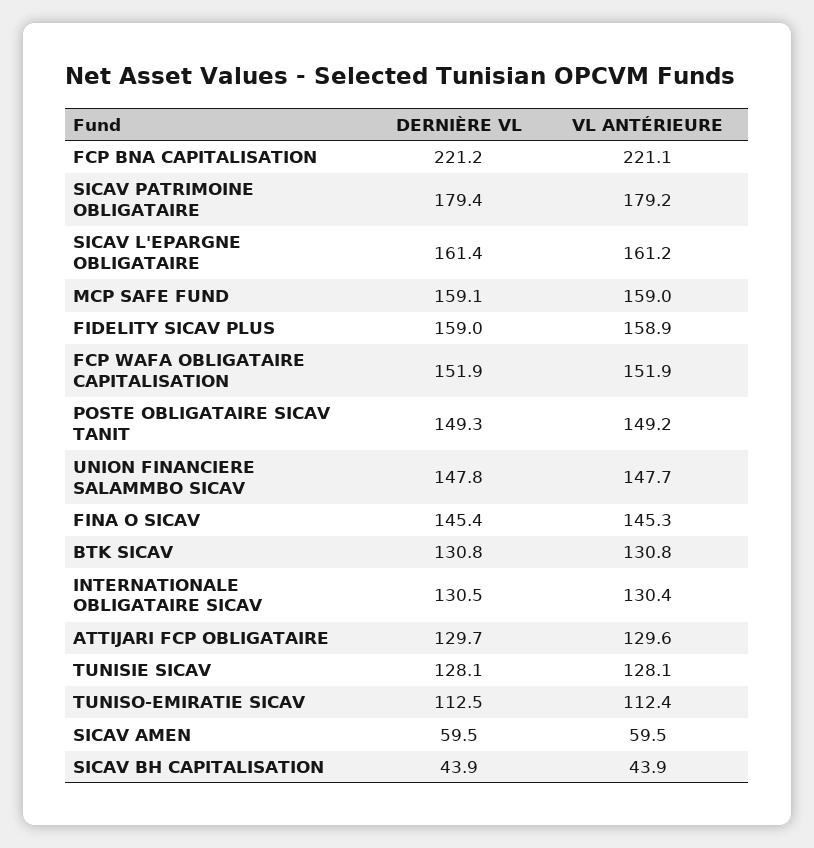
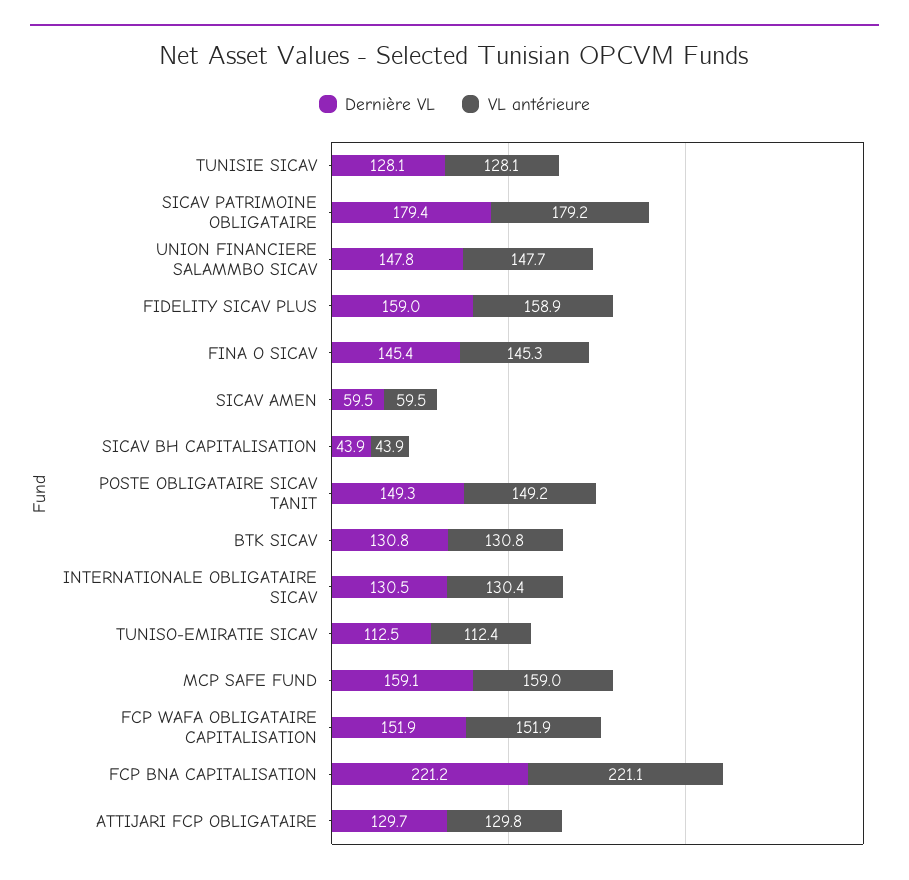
  {
    "DERNIÈRE VL": {
      "FCP BNA CAPITALISATION": 221.2,
      "SICAV PATRIMOINE OBLIGATAIRE": 179.4,
-     "SICAV L'EPARGNE OBLIGATAIRE": 161.4,
      "MCP SAFE FUND": 159.1,
      "FIDELITY SICAV PLUS": 159,
      "FCP WAFA OBLIGATAIRE CAPITALISATION": 151.9,
      "POSTE OBLIGATAIRE SICAV TANIT": 149.3,
      "UNION FINANCIERE SALAMMBO SICAV": 147.8,
      "FINA O SICAV": 145.4,
      "BTK SICAV": 130.8,
      "INTERNATIONALE OBLIGATAIRE SICAV": 130.5,
      "ATTIJARI FCP OBLIGATAIRE": 129.7,
      "TUNISIE SICAV": 128.1,
      "TUNISO-EMIRATIE SICAV": 112.5,
      "SICAV AMEN": 59.5,
      "SICAV BH CAPITALISATION": 43.9
    },
    "VL ANTÉRIEURE": {
      "FCP BNA CAPITALISATION": 221.1,
      "SICAV PATRIMOINE OBLIGATAIRE": 179.2,
-     "SICAV L'EPARGNE OBLIGATAIRE": 161.2,
      "MCP SAFE FUND": 159,
      "FIDELITY SICAV PLUS": 158.9,
      "FCP WAFA OBLIGATAIRE CAPITALISATION": 151.9,
      "POSTE OBLIGATAIRE SICAV TANIT": 149.2,
      "UNION FINANCIERE SALAMMBO SICAV": 147.7,
      "FINA O SICAV": 145.3,
      "BTK SICAV": 130.8,
      "INTERNATIONALE OBLIGATAIRE SICAV": 130.4,
-     "ATTIJARI FCP OBLIGATAIRE": 129.6,
+     "ATTIJARI FCP OBLIGATAIRE": 129.8,
      "TUNISIE SICAV": 128.1,
      "TUNISO-EMIRATIE SICAV": 112.4,
      "SICAV AMEN": 59.5,
      "SICAV BH CAPITALISATION": 43.9
    }
  }

